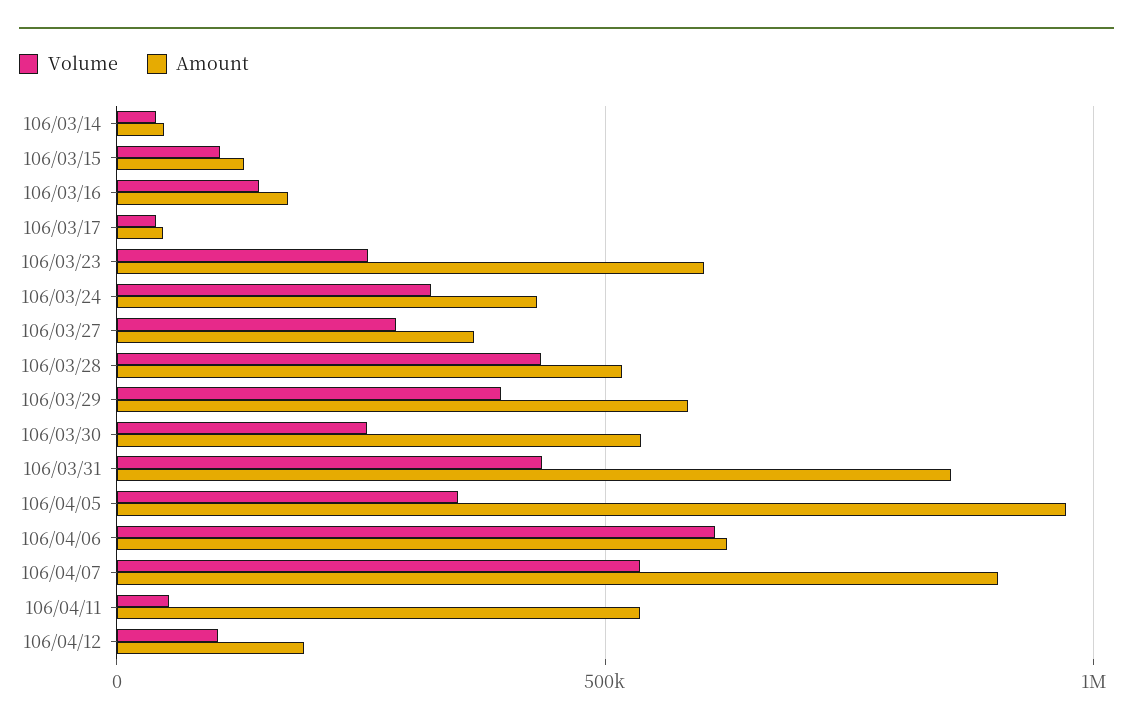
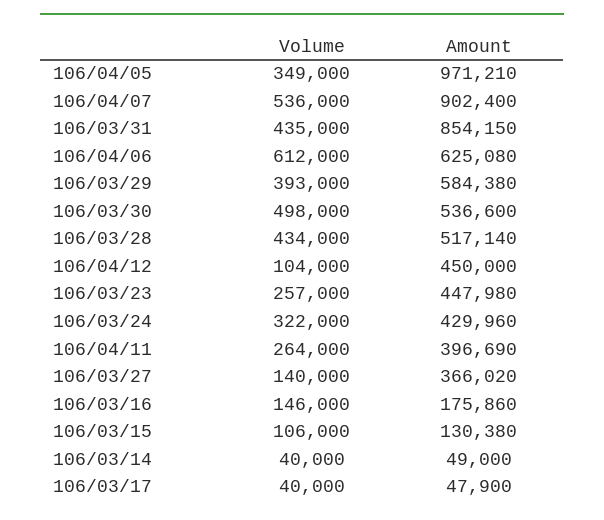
  {
    "Volume": {
      "106/03/14": 40000,
      "106/03/15": 106000,
      "106/03/16": 146000,
      "106/03/17": 40000,
      "106/03/23": 257000,
      "106/03/24": 322000,
-     "106/03/27": 300000,
+     "106/03/27": 140000,
      "106/03/28": 434000,
      "106/03/29": 393000,
-     "106/03/30": 250000,
+     "106/03/30": 498000,
      "106/03/31": 435000,
      "106/04/05": 349000,
      "106/04/06": 612000,
      "106/04/07": 536000,
-     "106/04/11": 50000,
+     "106/04/11": 264000,
      "106/04/12": 104000
    },
    "Amount": {
      "106/03/14": 49000,
      "106/03/15": 130380,
      "106/03/16": 175860,
      "106/03/17": 47900,
-     "106/03/23": 600000,
+     "106/03/23": 447980,
      "106/03/24": 429960,
      "106/03/27": 366020,
      "106/03/28": 517140,
      "106/03/29": 584380,
      "106/03/30": 536600,
      "106/03/31": 854150,
      "106/04/05": 971210,
      "106/04/06": 625080,
      "106/04/07": 902400,
-     "106/04/11": 550000,
+     "106/04/11": 396690,
-     "106/04/12": 200000
+     "106/04/12": 450000
    }
  }

